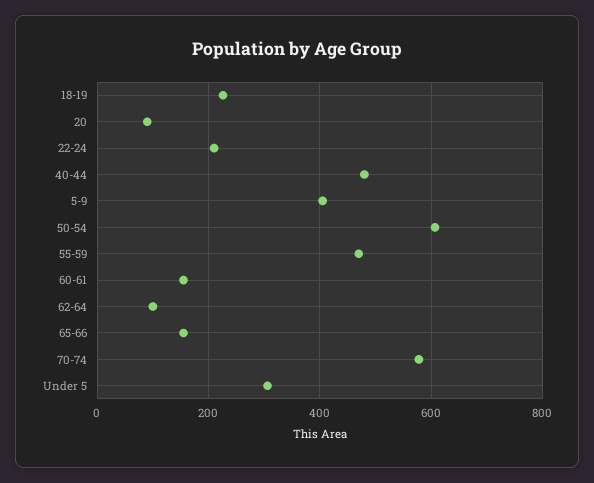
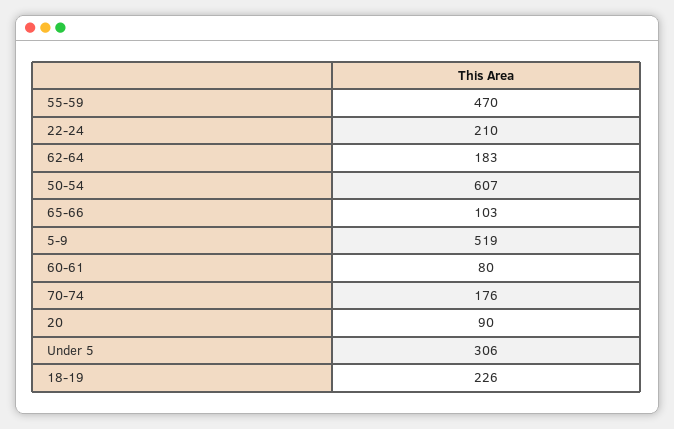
  {
    "18-19": 226,
    "20": 90,
    "22-24": 210,
-   "40-44": 480,
-   "5-9": 400,
+   "5-9": 519,
    "50-54": 607,
    "55-59": 470,
-   "60-61": 160,
+   "60-61": 80,
-   "62-64": 100,
+   "62-64": 183,
-   "65-66": 160,
+   "65-66": 103,
-   "70-74": 580,
+   "70-74": 176,
    "Under 5": 306
  }

